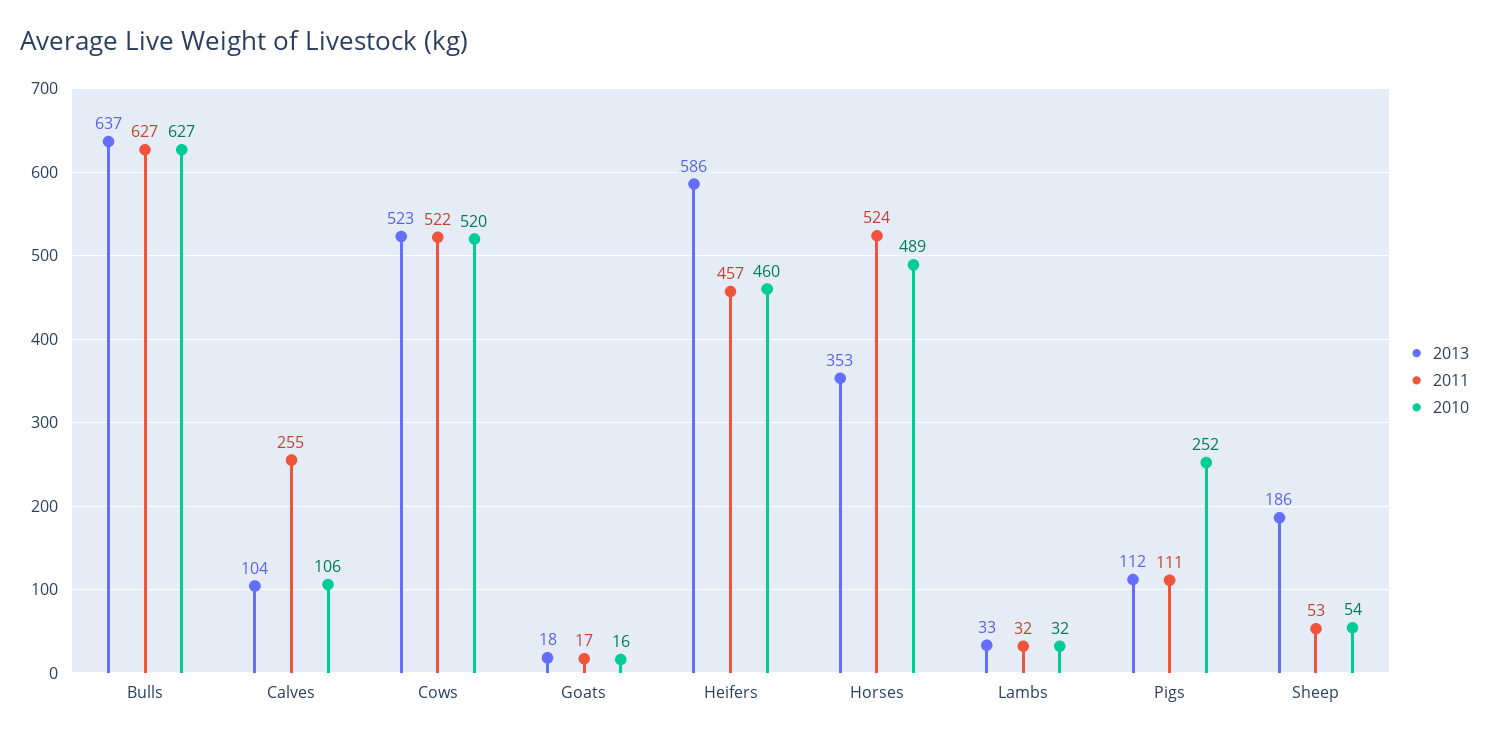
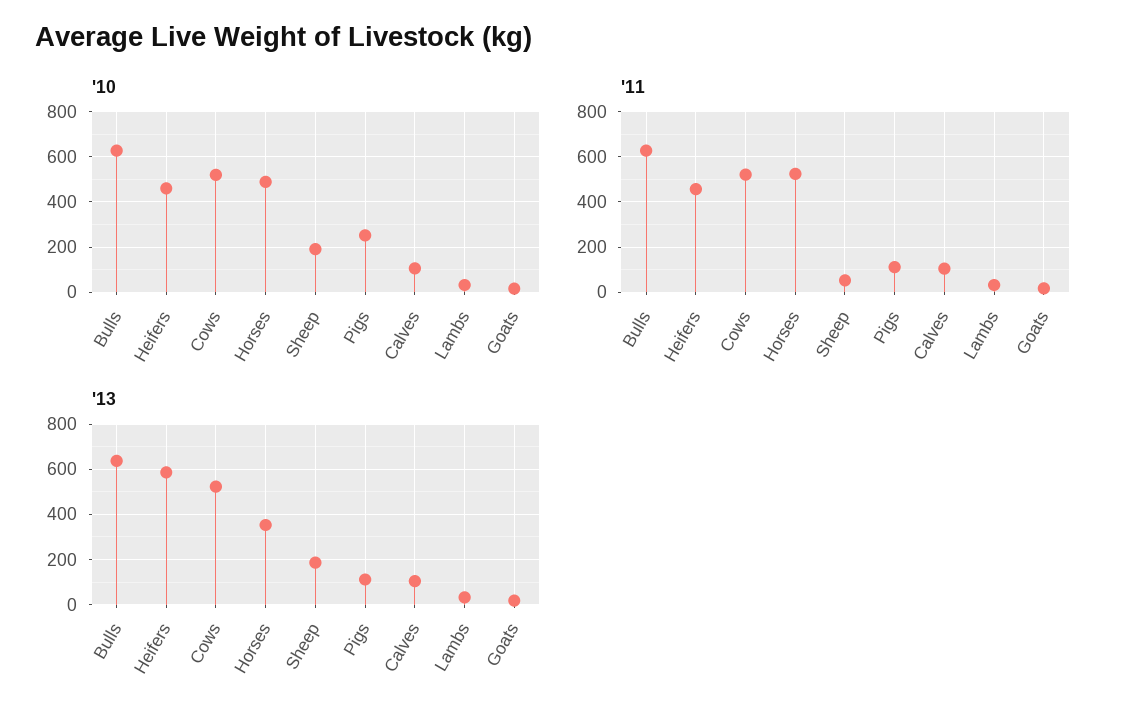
  {
    "2013": {
      "Bulls": 637,
      "Calves": 104,
      "Cows": 523,
      "Goats": 18,
      "Heifers": 586,
      "Horses": 353,
      "Lambs": 33,
      "Pigs": 112,
      "Sheep": 186
    },
    "2011": {
      "Bulls": 627,
-     "Calves": 255,
+     "Calves": 100,
      "Cows": 522,
      "Goats": 17,
      "Heifers": 457,
      "Horses": 524,
      "Lambs": 32,
      "Pigs": 111,
      "Sheep": 53
    },
    "2010": {
      "Bulls": 627,
      "Calves": 106,
      "Cows": 520,
      "Goats": 16,
      "Heifers": 460,
      "Horses": 489,
      "Lambs": 32,
      "Pigs": 252,
-     "Sheep": 54
+     "Sheep": 200
    }
  }

